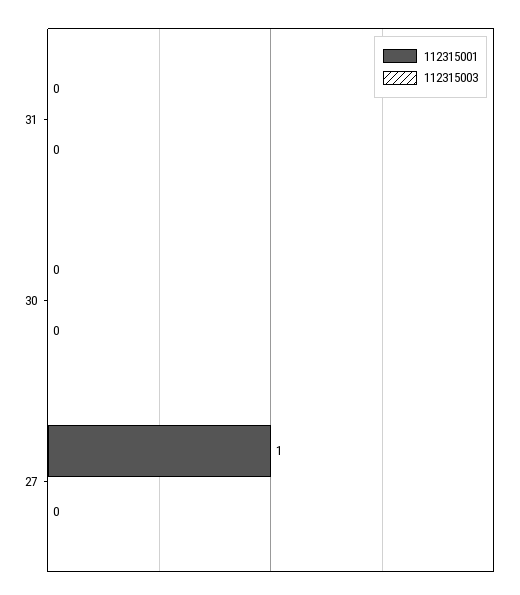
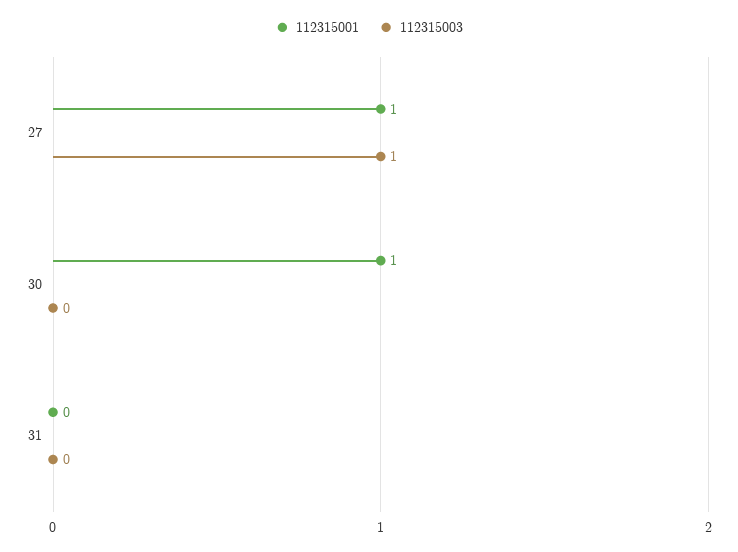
  {
    "112315001": {
      "31": 0,
-     "30": 0,
+     "30": 1,
      "27": 1
    },
    "112315003": {
      "31": 0,
      "30": 0,
-     "27": 0
+     "27": 1
    }
  }

